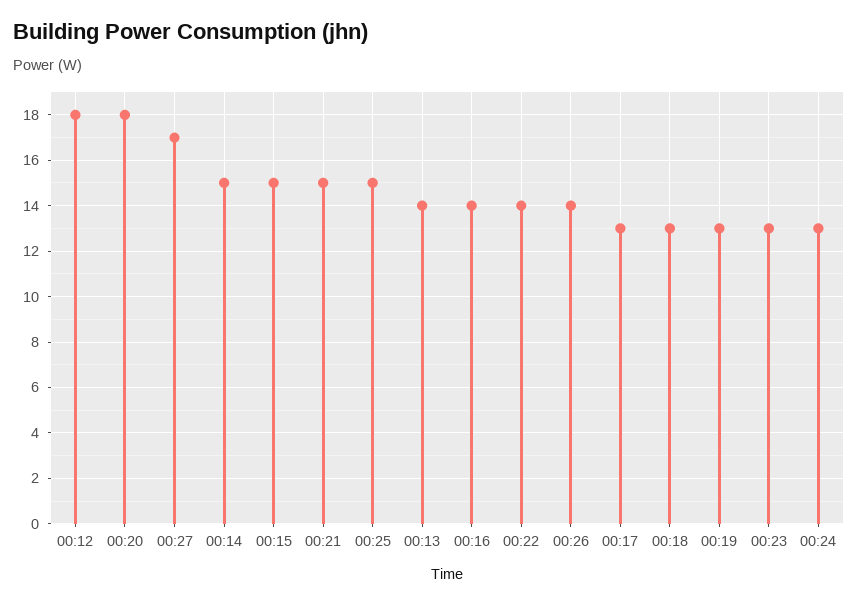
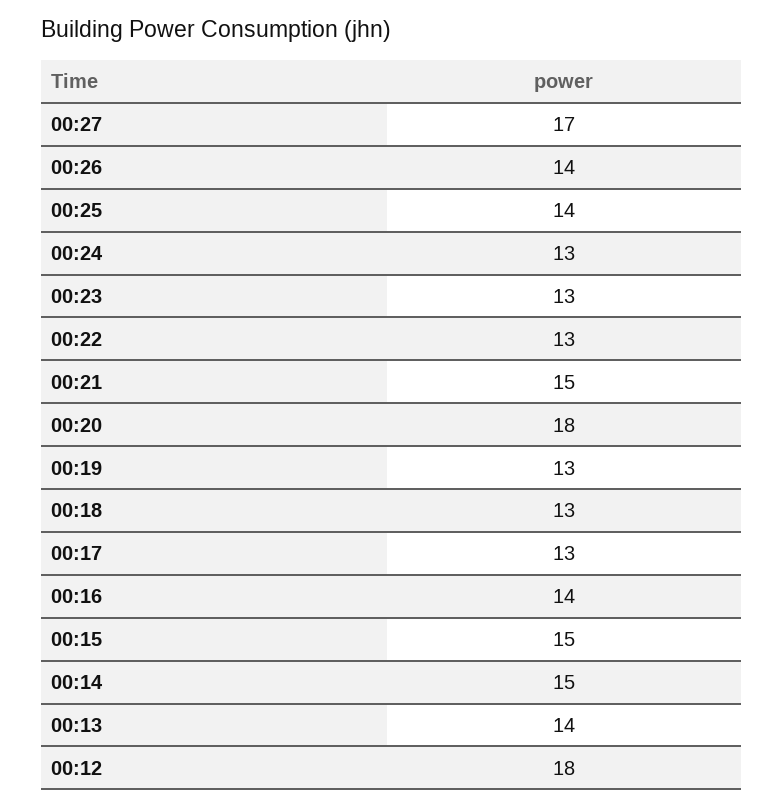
  {
    "00:12": 18,
    "00:20": 18,
    "00:27": 17,
    "00:14": 15,
    "00:15": 15,
    "00:21": 15,
-   "00:25": 15,
+   "00:25": 14,
    "00:13": 14,
    "00:16": 14,
-   "00:22": 14,
+   "00:22": 13,
    "00:26": 14,
    "00:17": 13,
    "00:18": 13,
    "00:19": 13,
    "00:23": 13,
    "00:24": 13
  }

